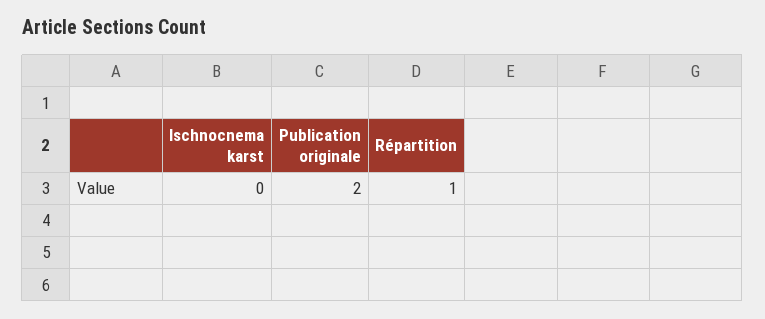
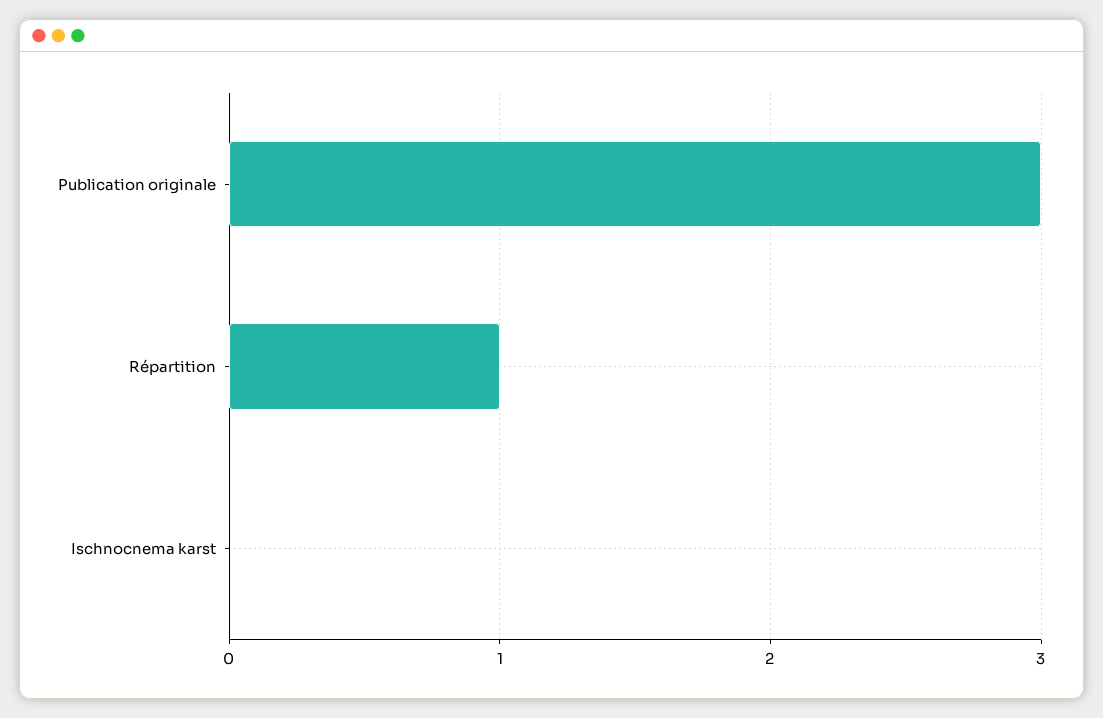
  {
    "Ischnocnema karst": 0,
-   "Publication originale": 2,
+   "Publication originale": 3,
    "Répartition": 1
  }

